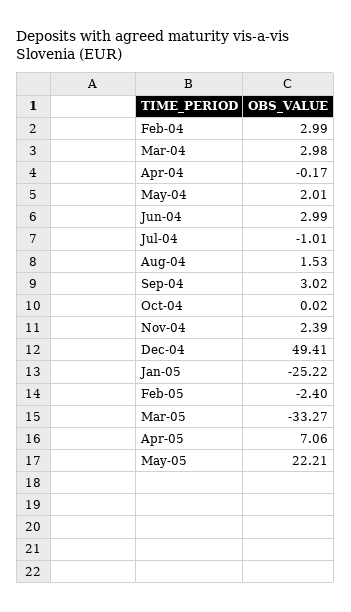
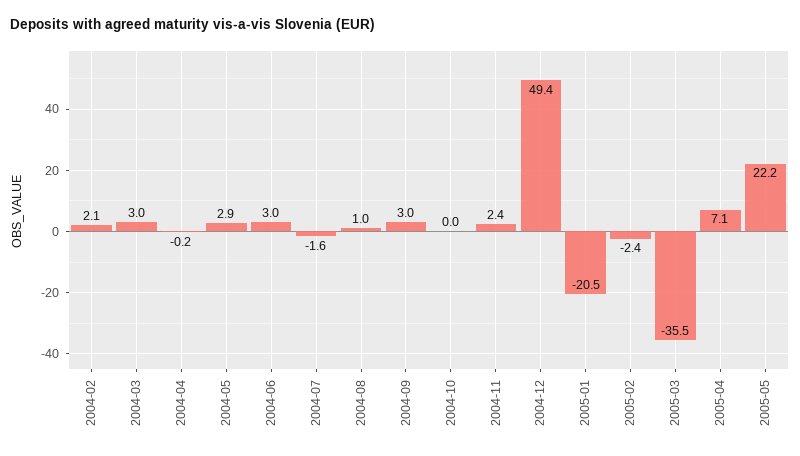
  {
-   "Feb-04": 2.99,
+   "Feb-04": 2.1,
    "Mar-04": 2.98,
    "Apr-04": -0.17,
-   "May-04": 2.01,
+   "May-04": 2.9,
    "Jun-04": 2.99,
-   "Jul-04": -1.01,
+   "Jul-04": -1.6,
-   "Aug-04": 1.53,
+   "Aug-04": 1,
    "Sep-04": 3.02,
    "Oct-04": 0.02,
    "Nov-04": 2.39,
    "Dec-04": 49.41,
-   "Jan-05": -25.22,
+   "Jan-05": -20.5,
    "Feb-05": -2.4,
-   "Mar-05": -33.27,
+   "Mar-05": -35.5,
    "Apr-05": 7.06,
    "May-05": 22.21
  }

